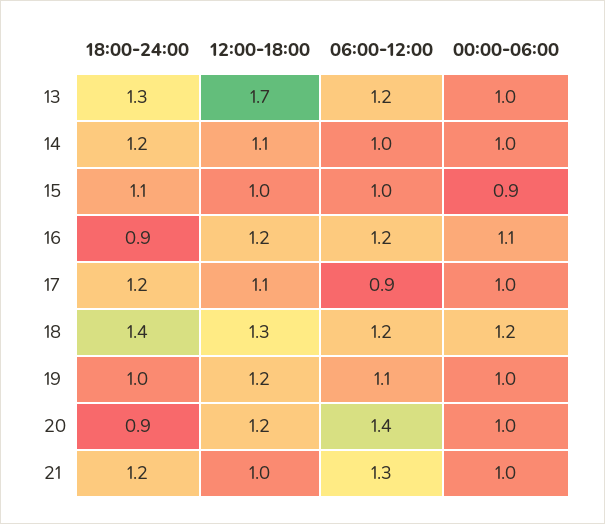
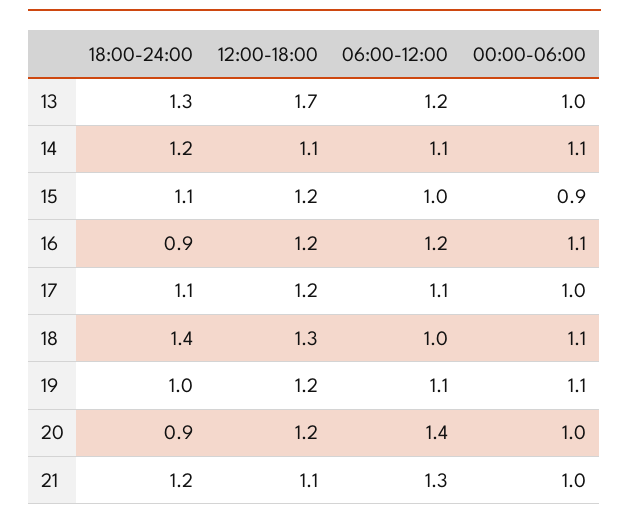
  {
    "18:00-24:00": {
      "13": 1.3,
      "14": 1.2,
      "15": 1.1,
      "16": 0.9,
-     "17": 1.2,
+     "17": 1.1,
      "18": 1.4,
      "19": 1,
      "20": 0.9,
      "21": 1.2
    },
    "12:00-18:00": {
      "13": 1.7,
      "14": 1.1,
-     "15": 1,
+     "15": 1.2,
      "16": 1.2,
-     "17": 1.1,
+     "17": 1.2,
      "18": 1.3,
      "19": 1.2,
      "20": 1.2,
-     "21": 1
+     "21": 1.1
    },
    "06:00-12:00": {
      "13": 1.2,
-     "14": 1,
+     "14": 1.1,
      "15": 1,
      "16": 1.2,
-     "17": 0.9,
+     "17": 1.1,
-     "18": 1.2,
+     "18": 1,
      "19": 1.1,
      "20": 1.4,
      "21": 1.3
    },
    "00:00-06:00": {
      "13": 1,
-     "14": 1,
+     "14": 1.1,
      "15": 0.9,
      "16": 1.1,
      "17": 1,
-     "18": 1.2,
+     "18": 1.1,
-     "19": 1,
+     "19": 1.1,
      "20": 1,
      "21": 1
    }
  }

